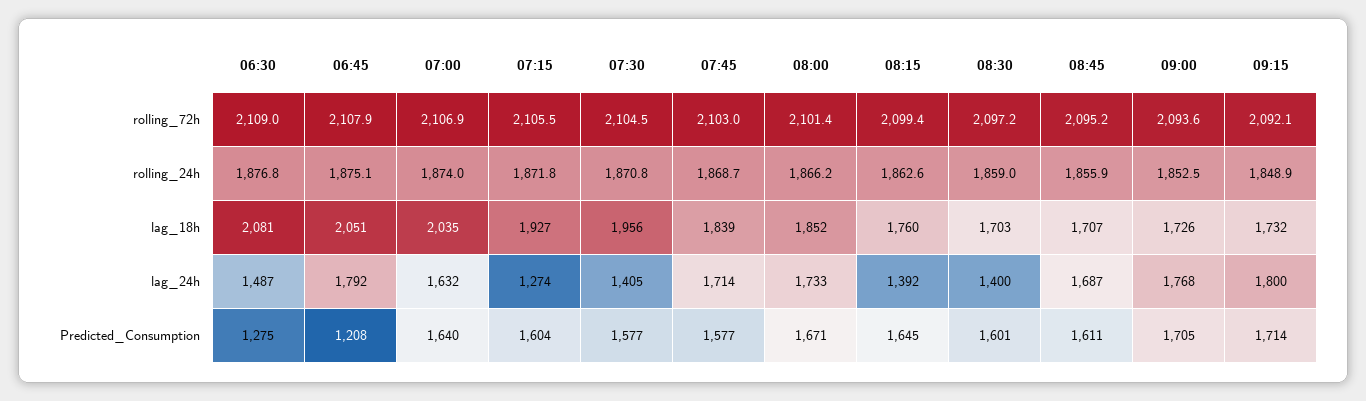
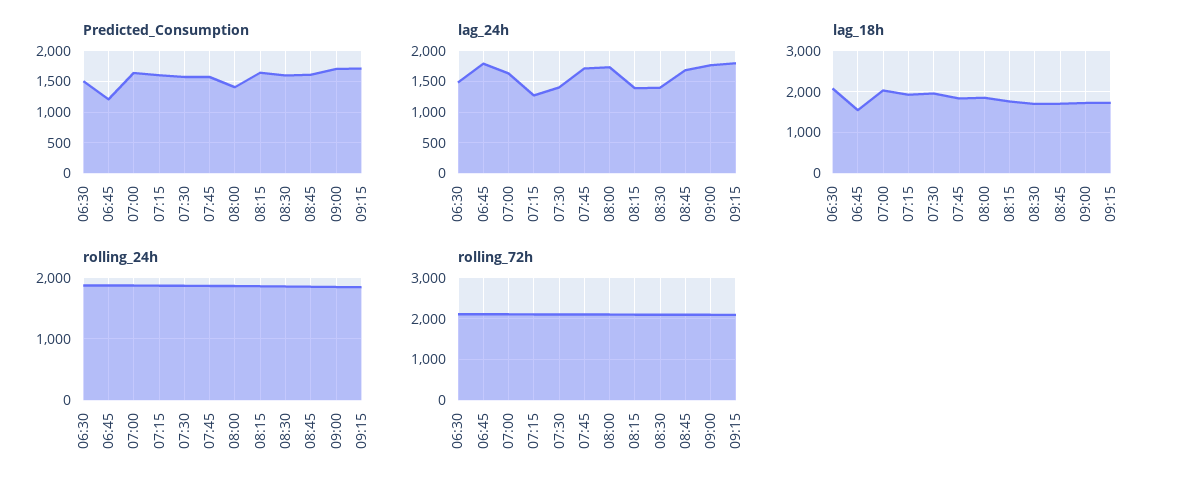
  {
    "rolling_72h": {
      "06:30": 2109,
      "06:45": 2107.9,
      "07:00": 2106.9,
      "07:15": 2105.5,
      "07:30": 2104.5,
      "07:45": 2103,
      "08:00": 2101.4,
      "08:15": 2099.4,
      "08:30": 2097.2,
      "08:45": 2095.2,
      "09:00": 2093.6,
      "09:15": 2092.1
    },
    "rolling_24h": {
      "06:30": 1876.8,
      "06:45": 1875.1,
      "07:00": 1874,
      "07:15": 1871.8,
      "07:30": 1870.8,
      "07:45": 1868.7,
      "08:00": 1866.2,
      "08:15": 1862.6,
      "08:30": 1859,
      "08:45": 1855.9,
      "09:00": 1852.5,
      "09:15": 1848.9
    },
    "lag_18h": {
      "06:30": 2081,
-     "06:45": 2051,
+     "06:45": 1600,
      "07:00": 2035,
      "07:15": 1927,
      "07:30": 1956,
      "07:45": 1839,
      "08:00": 1852,
      "08:15": 1760,
      "08:30": 1703,
      "08:45": 1707,
      "09:00": 1726,
      "09:15": 1732
    },
    "lag_24h": {
      "06:30": 1487,
      "06:45": 1792,
      "07:00": 1632,
      "07:15": 1274,
      "07:30": 1405,
      "07:45": 1714,
      "08:00": 1733,
      "08:15": 1392,
      "08:30": 1400,
      "08:45": 1687,
      "09:00": 1768,
      "09:15": 1800
    },
    "Predicted_Consumption": {
-     "06:30": 1275,
+     "06:30": 1500,
      "06:45": 1208,
      "07:00": 1640,
      "07:15": 1604,
      "07:30": 1577,
      "07:45": 1577,
-     "08:00": 1671,
+     "08:00": 1400,
      "08:15": 1645,
      "08:30": 1601,
      "08:45": 1611,
      "09:00": 1705,
      "09:15": 1714
    }
  }

